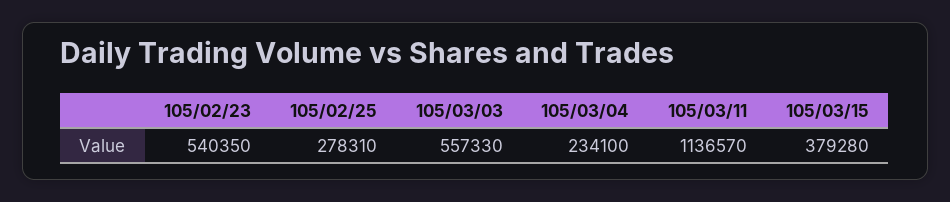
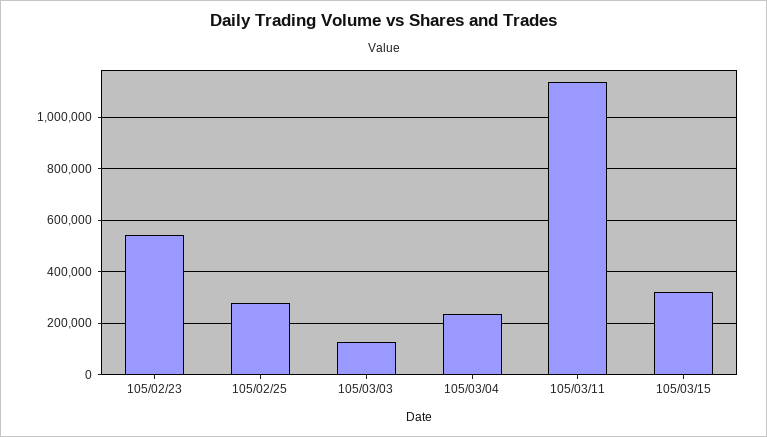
  {
    "105/02/23": 540350,
    "105/02/25": 278310,
-   "105/03/03": 557330,
+   "105/03/03": 125000,
    "105/03/04": 234100,
    "105/03/11": 1136570,
-   "105/03/15": 379280
+   "105/03/15": 325000
  }

